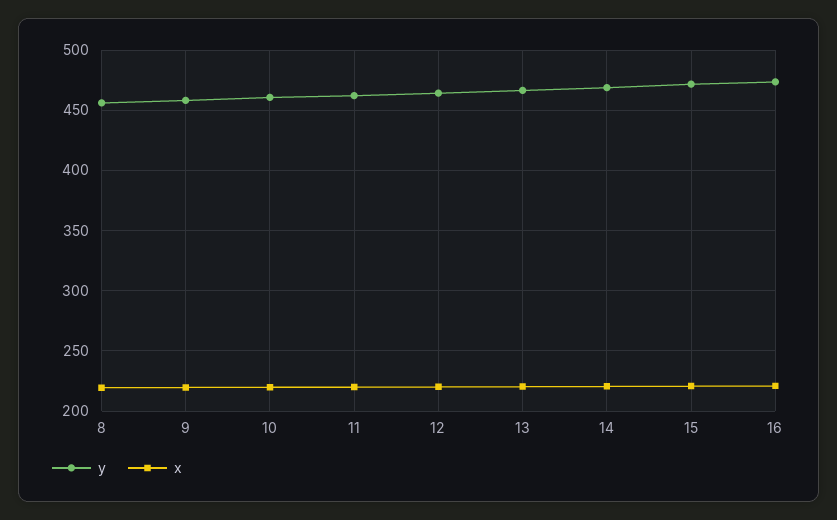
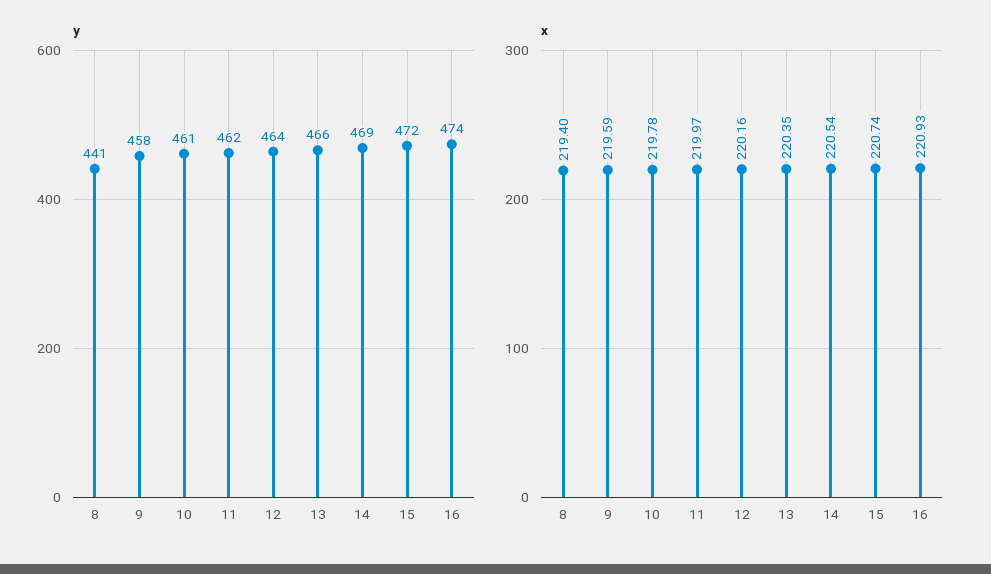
  {
    "y": {
-     "8": 455,
+     "8": 441,
      "9": 458,
      "10": 461,
      "11": 462,
      "12": 464,
      "13": 466,
      "14": 469,
      "15": 472,
      "16": 474
    },
    "x": {
      "8": 219.4,
      "9": 219.59,
      "10": 219.78,
      "11": 219.97,
      "12": 220.16,
      "13": 220.35,
      "14": 220.54,
      "15": 220.74,
      "16": 220.93
    }
  }

